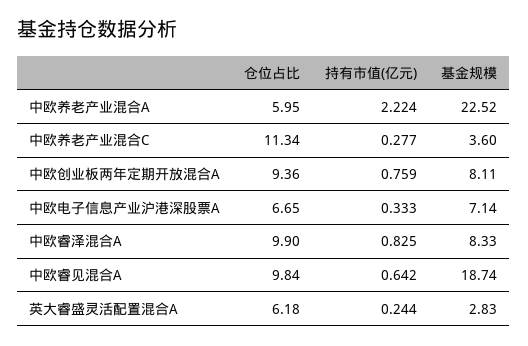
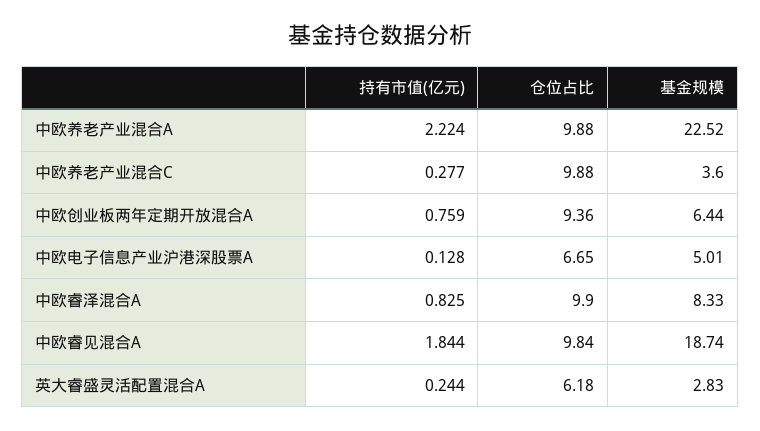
  {
    "仓位占比": {
-     "中欧养老产业混合A": 5.95,
+     "中欧养老产业混合A": 9.88,
-     "中欧养老产业混合C": 11.34,
+     "中欧养老产业混合C": 9.88,
      "中欧创业板两年定期开放混合A": 9.36,
      "中欧电子信息产业沪港深股票A": 6.65,
      "中欧睿泽混合A": 9.9,
      "中欧睿见混合A": 9.84,
      "英大睿盛灵活配置混合A": 6.18
    },
    "持有市值(亿元)": {
      "中欧养老产业混合A": 2.224,
      "中欧养老产业混合C": 0.277,
      "中欧创业板两年定期开放混合A": 0.759,
-     "中欧电子信息产业沪港深股票A": 0.333,
+     "中欧电子信息产业沪港深股票A": 0.128,
      "中欧睿泽混合A": 0.825,
-     "中欧睿见混合A": 0.642,
+     "中欧睿见混合A": 1.844,
      "英大睿盛灵活配置混合A": 0.244
    },
    "基金规模": {
      "中欧养老产业混合A": 22.52,
      "中欧养老产业混合C": 3.6,
-     "中欧创业板两年定期开放混合A": 8.11,
+     "中欧创业板两年定期开放混合A": 6.44,
-     "中欧电子信息产业沪港深股票A": 7.14,
+     "中欧电子信息产业沪港深股票A": 5.01,
      "中欧睿泽混合A": 8.33,
      "中欧睿见混合A": 18.74,
      "英大睿盛灵活配置混合A": 2.83
    }
  }

